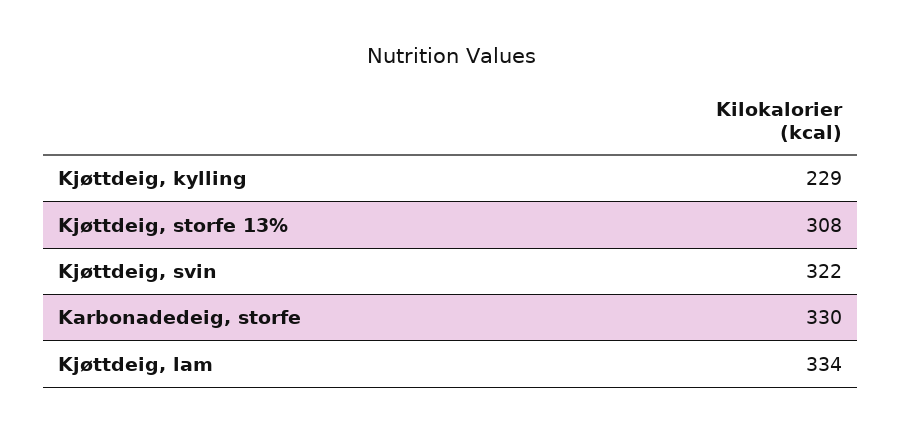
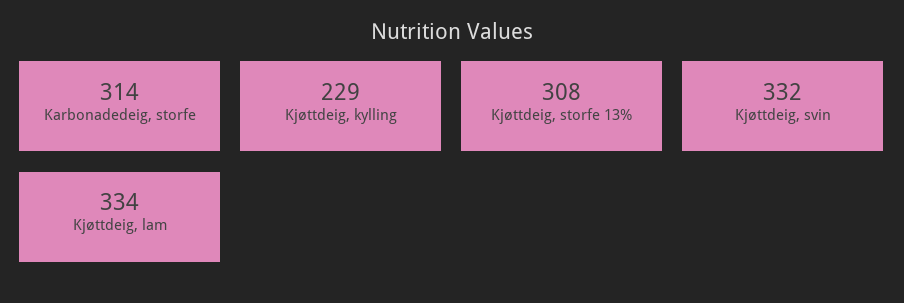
  {
    "Kjøttdeig, kylling": 229,
    "Kjøttdeig, storfe 13%": 308,
-   "Kjøttdeig, svin": 322,
+   "Kjøttdeig, svin": 332,
-   "Karbonadedeig, storfe": 330,
+   "Karbonadedeig, storfe": 314,
    "Kjøttdeig, lam": 334
  }

